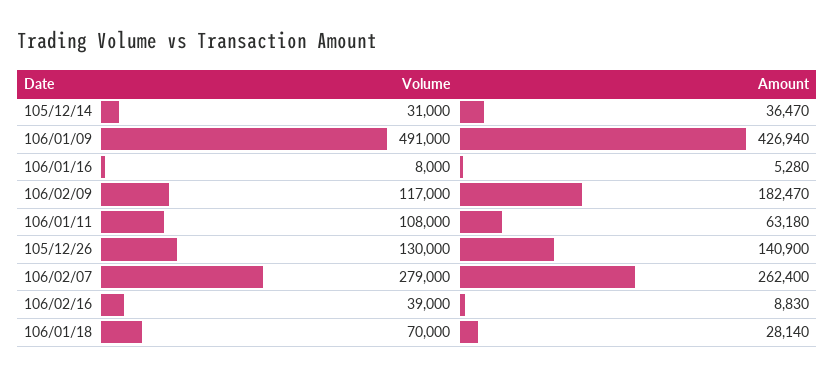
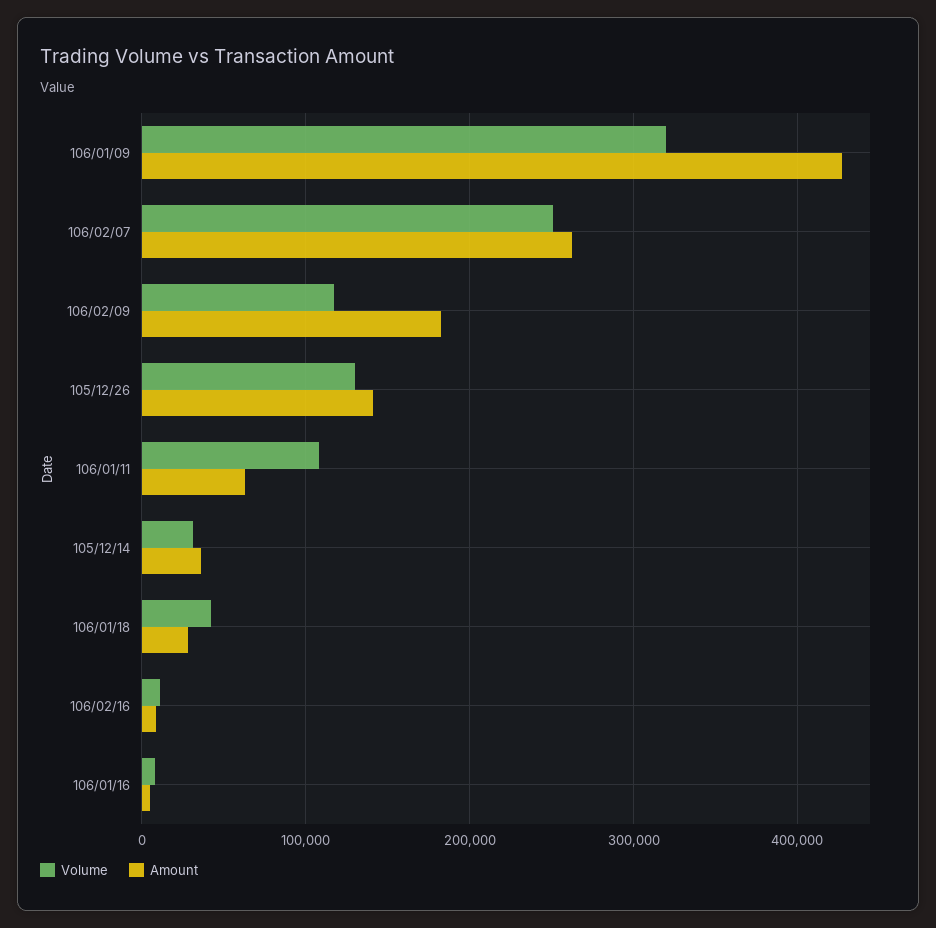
  {
    "Volume": {
      "105/12/14": 31000,
-     "106/01/09": 491000,
+     "106/01/09": 320000,
      "106/01/16": 8000,
      "106/02/09": 117000,
      "106/01/11": 108000,
      "105/12/26": 130000,
-     "106/02/07": 279000,
+     "106/02/07": 250000,
-     "106/02/16": 39000,
+     "106/02/16": 10000,
-     "106/01/18": 70000
+     "106/01/18": 40000
    },
    "Amount": {
      "105/12/14": 36470,
      "106/01/09": 426940,
      "106/01/16": 5280,
      "106/02/09": 182470,
      "106/01/11": 63180,
      "105/12/26": 140900,
      "106/02/07": 262400,
      "106/02/16": 8830,
      "106/01/18": 28140
    }
  }

